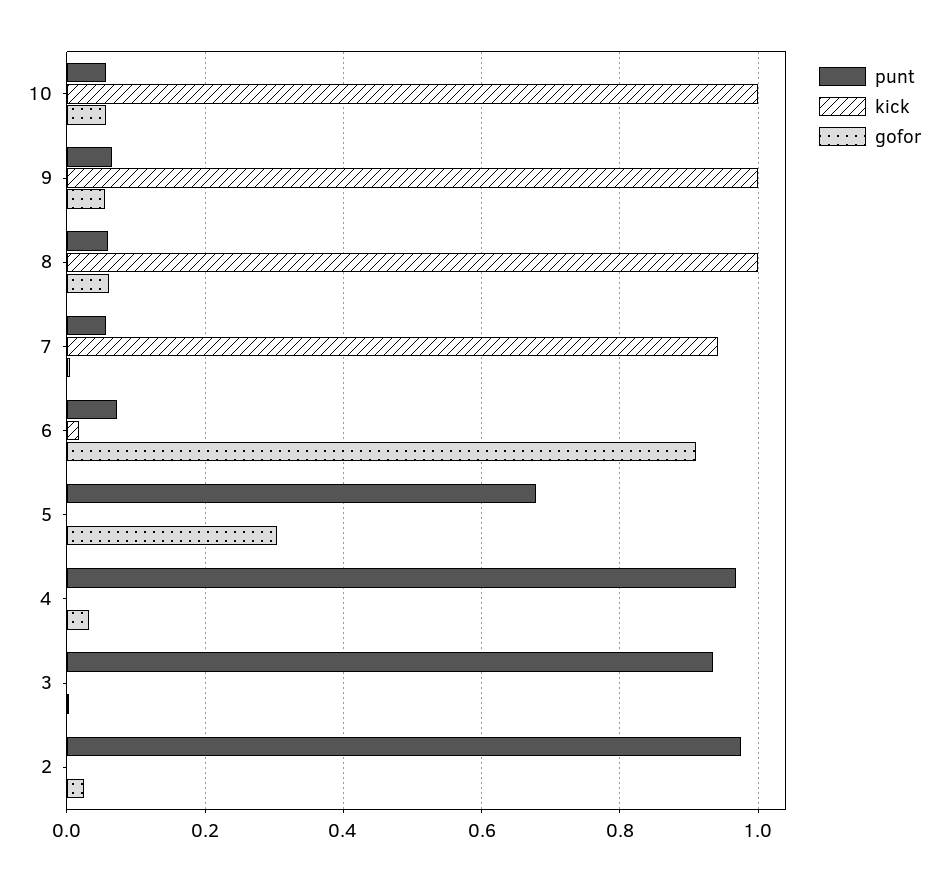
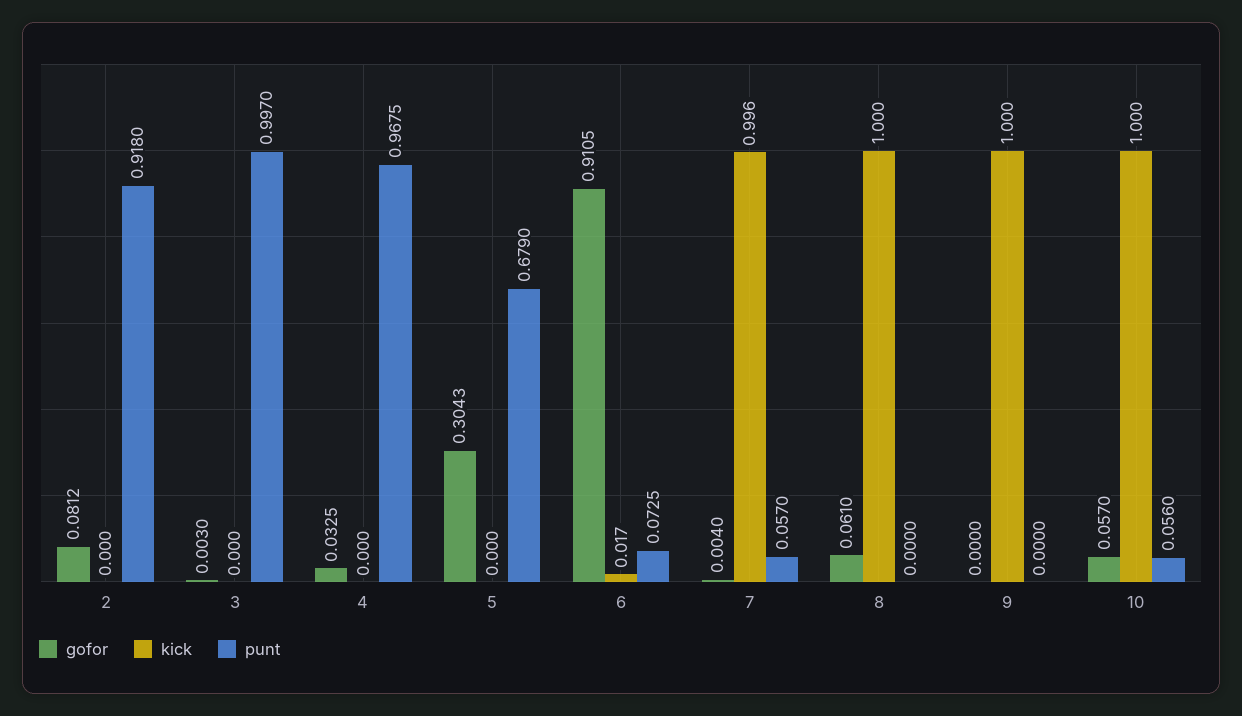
  {
    "punt": {
      "10": 0.056,
-     "9": 0.06,
+     "9": 0,
-     "8": 0.06,
+     "8": 0,
      "7": 0.057,
      "6": 0.0725,
      "5": 0.679,
      "4": 0.9675,
-     "3": 0.94,
+     "3": 0.997,
-     "2": 0.98
+     "2": 0.918
    },
    "kick": {
      "10": 1,
      "9": 1,
      "8": 1,
-     "7": 0.94,
+     "7": 0.996,
      "6": 0.017,
      "5": 0,
      "4": 0,
      "3": 0,
      "2": 0
    },
    "gofor": {
      "10": 0.057,
-     "9": 0.06,
+     "9": 0,
      "8": 0.061,
      "7": 0.004,
      "6": 0.9105,
      "5": 0.3043,
      "4": 0.0325,
      "3": 0.003,
-     "2": 0.02
+     "2": 0.0812
    }
  }

